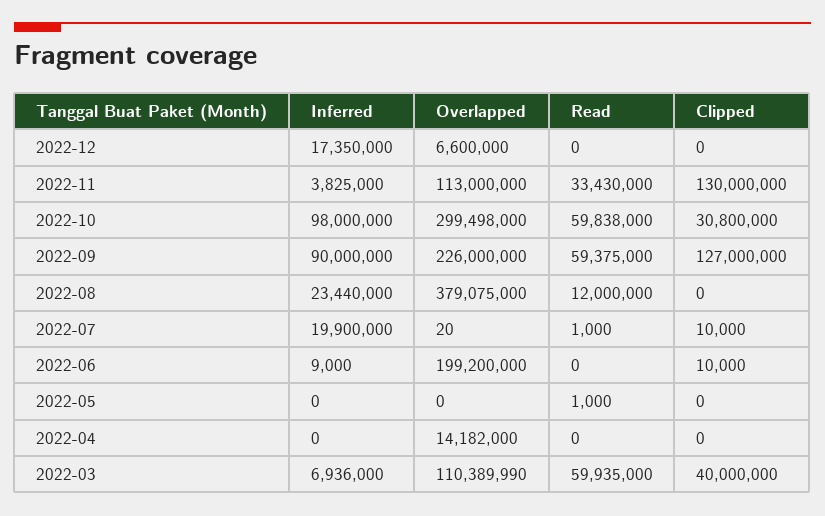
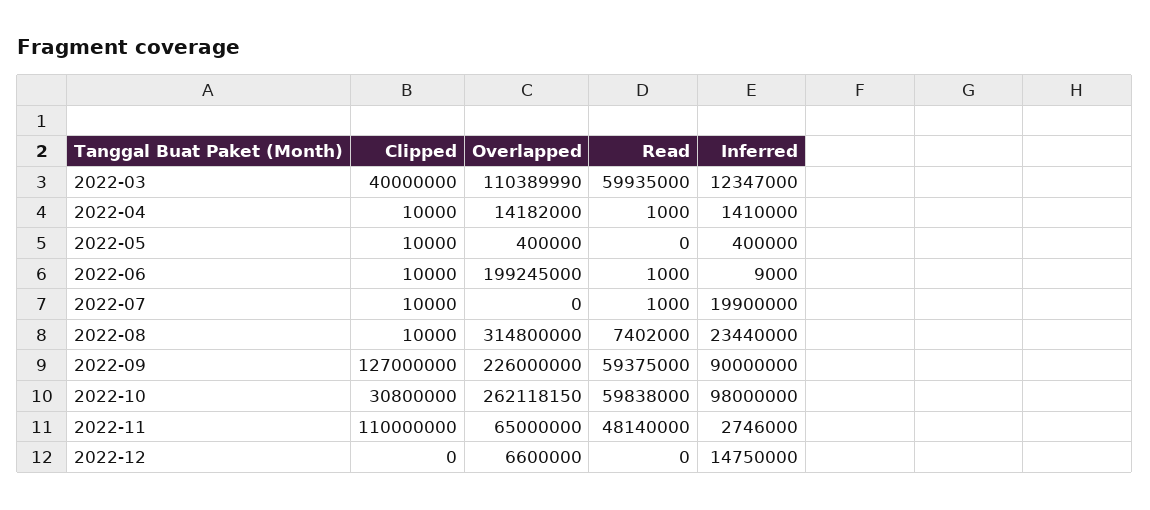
  {
    "Inferred": {
-     "2022-12": 17350000,
+     "2022-12": 14750000,
-     "2022-11": 3825000,
+     "2022-11": 2746000,
      "2022-10": 98000000,
      "2022-09": 90000000,
      "2022-08": 23440000,
      "2022-07": 19900000,
      "2022-06": 9000,
-     "2022-05": 0,
+     "2022-05": 400000,
-     "2022-04": 0,
+     "2022-04": 1410000,
-     "2022-03": 6936000
+     "2022-03": 12347000
    },
    "Overlapped": {
      "2022-12": 6600000,
-     "2022-11": 113000000,
+     "2022-11": 65000000,
-     "2022-10": 299498000,
+     "2022-10": 262118150,
      "2022-09": 226000000,
-     "2022-08": 379075000,
+     "2022-08": 314800000,
-     "2022-07": 20,
+     "2022-07": 0,
-     "2022-06": 199200000,
+     "2022-06": 199245000,
-     "2022-05": 0,
+     "2022-05": 400000,
      "2022-04": 14182000,
      "2022-03": 110389990
    },
    "Read": {
      "2022-12": 0,
-     "2022-11": 33430000,
+     "2022-11": 48140000,
      "2022-10": 59838000,
      "2022-09": 59375000,
-     "2022-08": 12000000,
+     "2022-08": 7402000,
      "2022-07": 1000,
-     "2022-06": 0,
+     "2022-06": 1000,
-     "2022-05": 1000,
+     "2022-05": 0,
-     "2022-04": 0,
+     "2022-04": 1000,
      "2022-03": 59935000
    },
    "Clipped": {
      "2022-12": 0,
-     "2022-11": 130000000,
+     "2022-11": 110000000,
      "2022-10": 30800000,
      "2022-09": 127000000,
-     "2022-08": 0,
+     "2022-08": 10000,
      "2022-07": 10000,
      "2022-06": 10000,
-     "2022-05": 0,
+     "2022-05": 10000,
-     "2022-04": 0,
+     "2022-04": 10000,
      "2022-03": 40000000
    }
  }

